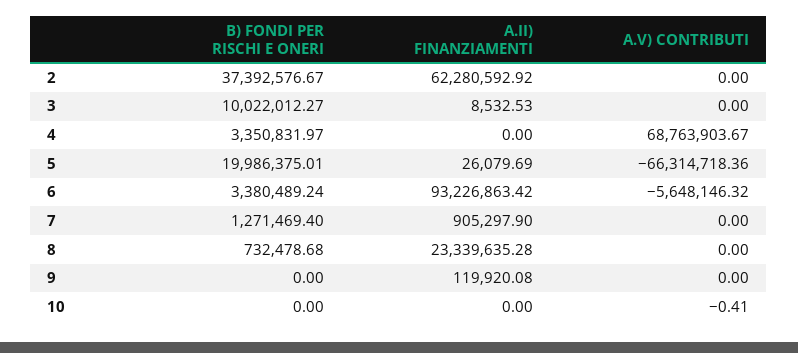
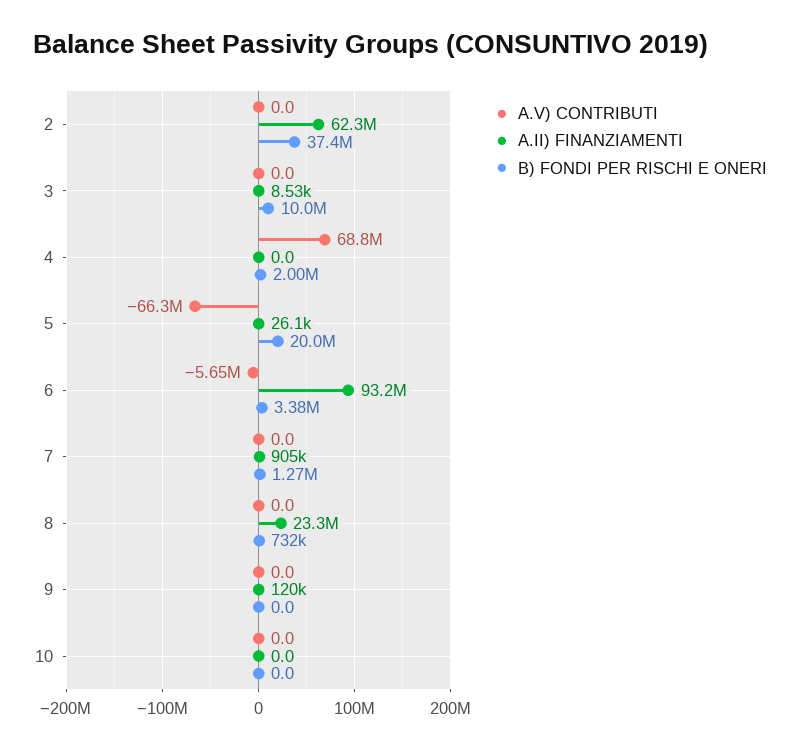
  {
    "B) FONDI PER RISCHI E ONERI": {
      "2": 37392576.67,
      "3": 10022012.27,
-     "4": 3350831.97,
+     "4": 2000000,
      "5": 19986375.01,
      "6": 3380489.24,
      "7": 1271469.4,
      "8": 732478.68,
      "9": 0,
      "10": 0
    },
    "A.II) FINANZIAMENTI": {
      "2": 62280592.92,
      "3": 8532.53,
      "4": 0,
      "5": 26079.69,
      "6": 93226863.42,
      "7": 905297.9,
      "8": 23339635.28,
      "9": 119920.08,
      "10": 0
    },
    "A.V) CONTRIBUTI": {
      "2": 0,
      "3": 0,
      "4": 68763903.67,
      "5": -66314718.36,
      "6": -5648146.32,
      "7": 0,
      "8": 0,
      "9": 0,
-     "10": -0.41
+     "10": 0
    }
  }

